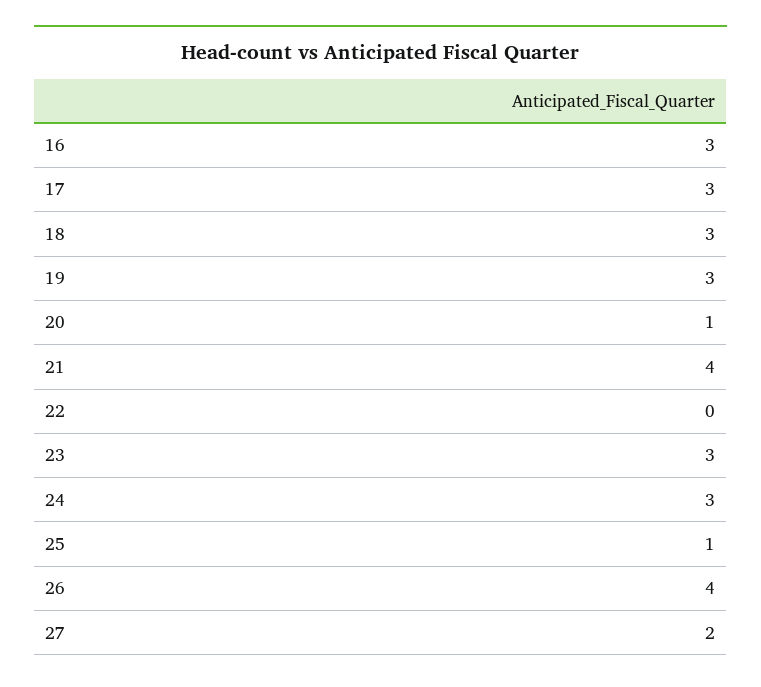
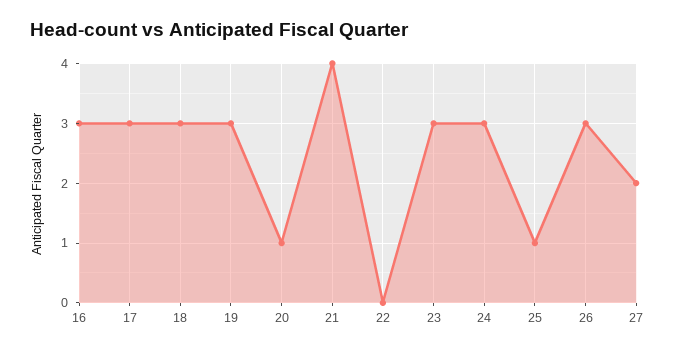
  {
    "16": 3,
    "17": 3,
    "18": 3,
    "19": 3,
    "20": 1,
    "21": 4,
    "22": 0,
    "23": 3,
    "24": 3,
    "25": 1,
-   "26": 4,
+   "26": 3,
    "27": 2
  }

